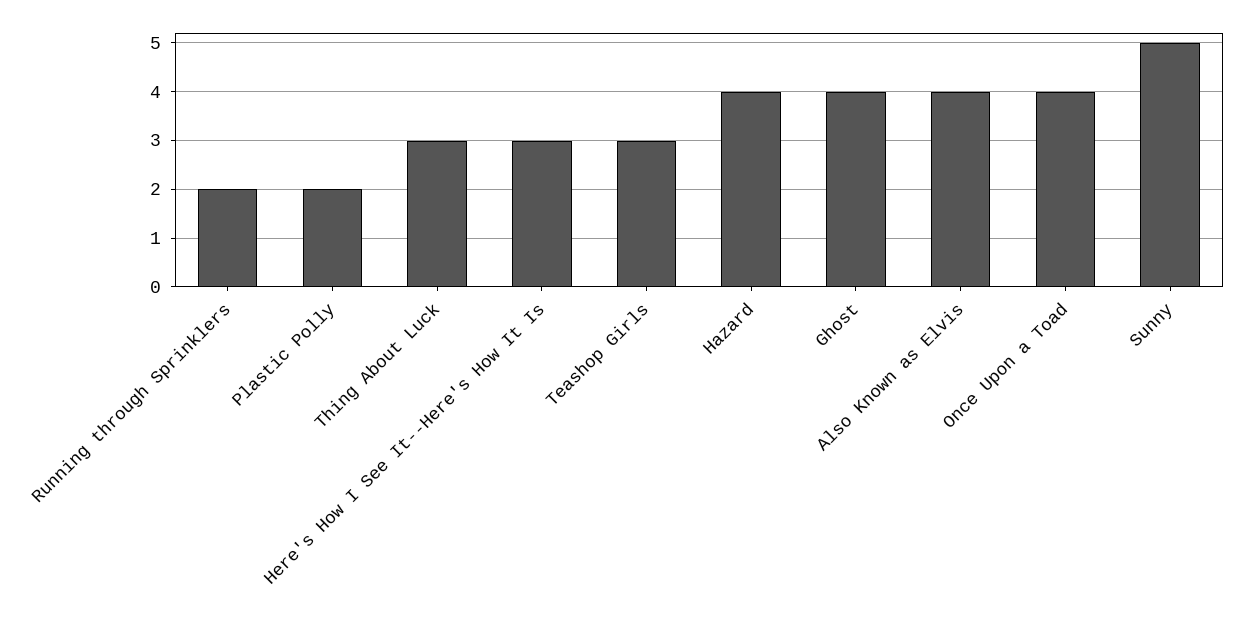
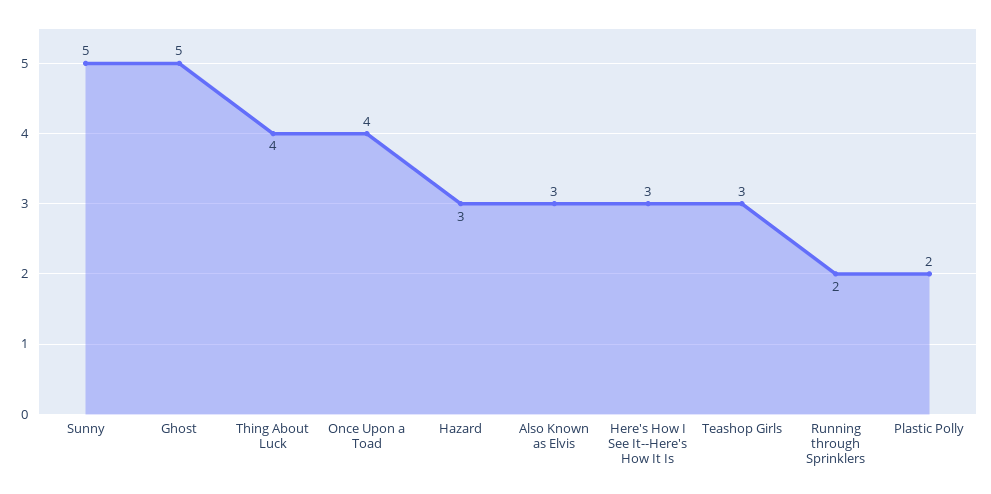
  {
    "Running through Sprinklers": 2,
    "Plastic Polly": 2,
-   "Thing About Luck": 3,
+   "Thing About Luck": 4,
    "Here's How I See It--Here's How It Is": 3,
    "Teashop Girls": 3,
-   "Hazard": 4,
+   "Hazard": 3,
-   "Ghost": 4,
+   "Ghost": 5,
-   "Also Known as Elvis": 4,
+   "Also Known as Elvis": 3,
    "Once Upon a Toad": 4,
    "Sunny": 5
  }

